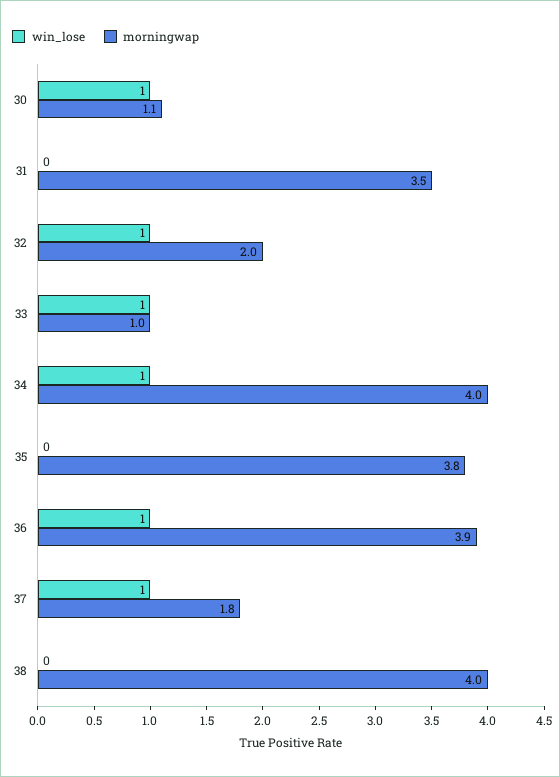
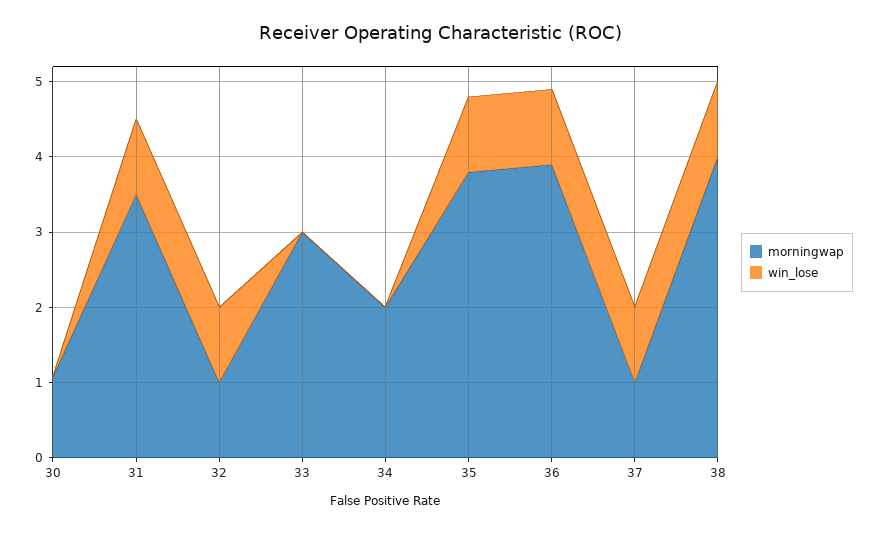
  {
    "win_lose": {
-     "30": 1,
+     "30": 0,
-     "31": 0,
+     "31": 1,
      "32": 1,
-     "33": 1,
+     "33": 0,
-     "34": 1,
+     "34": 0,
-     "35": 0,
+     "35": 1,
      "36": 1,
      "37": 1,
-     "38": 0
+     "38": 1
    },
    "morningwap": {
      "30": 1.1,
      "31": 3.5,
-     "32": 2,
+     "32": 1,
-     "33": 1,
+     "33": 3,
-     "34": 4,
+     "34": 2,
      "35": 3.8,
      "36": 3.9,
-     "37": 1.8,
+     "37": 1,
      "38": 4
    }
  }

